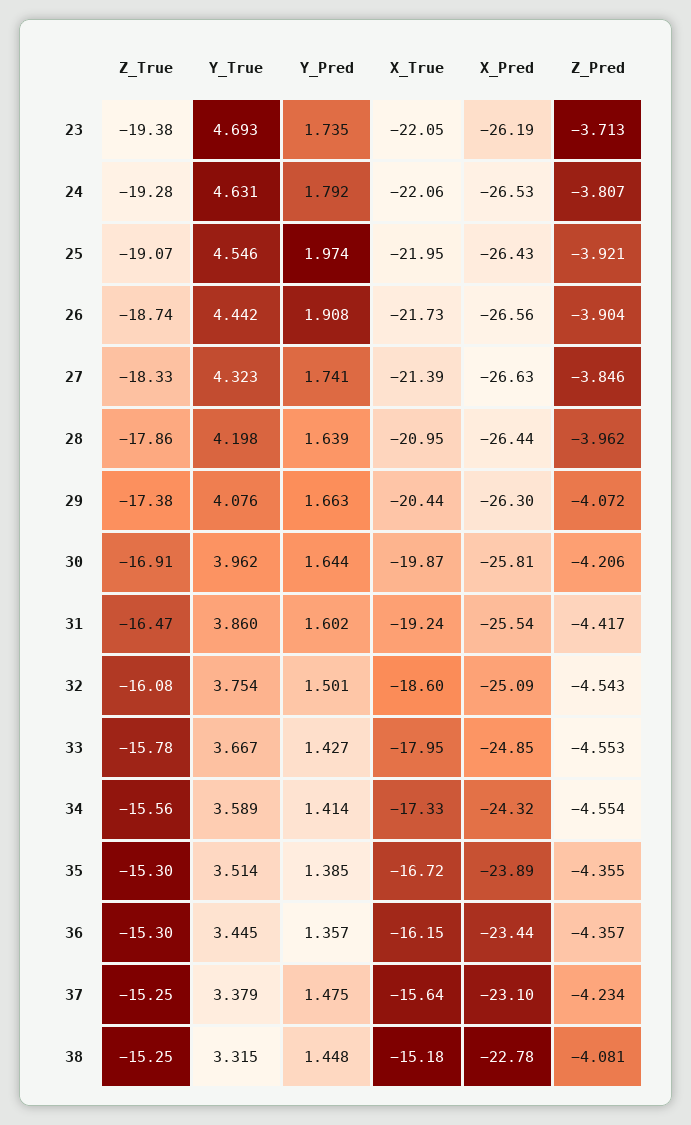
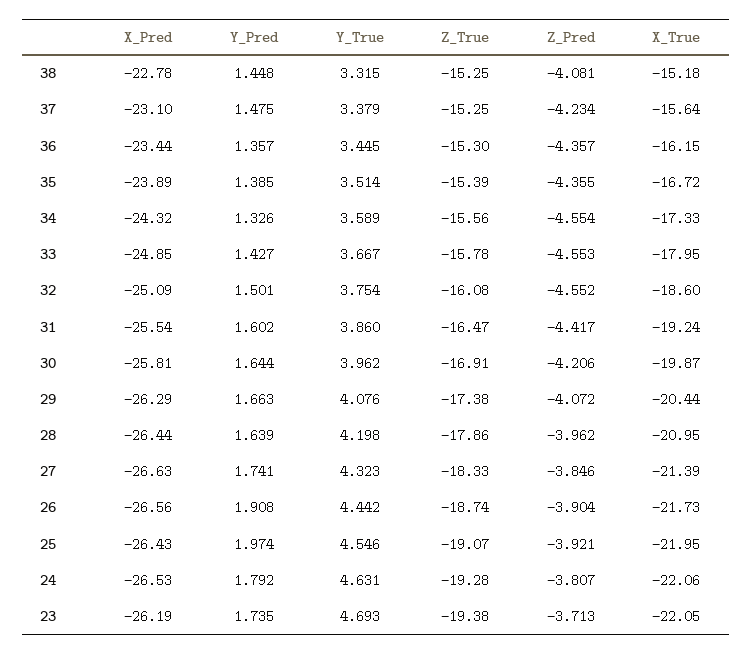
  {
    "Z_True": {
      "23": -19.38,
      "24": -19.28,
      "25": -19.07,
      "26": -18.74,
      "27": -18.33,
      "28": -17.86,
      "29": -17.38,
      "30": -16.91,
      "31": -16.47,
      "32": -16.08,
      "33": -15.78,
      "34": -15.56,
-     "35": -15.3,
+     "35": -15.39,
      "36": -15.3,
      "37": -15.25,
      "38": -15.25
    },
    "Y_True": {
      "23": 4.693,
      "24": 4.631,
      "25": 4.546,
      "26": 4.442,
      "27": 4.323,
      "28": 4.198,
      "29": 4.076,
      "30": 3.962,
      "31": 3.86,
      "32": 3.754,
      "33": 3.667,
      "34": 3.589,
      "35": 3.514,
      "36": 3.445,
      "37": 3.379,
      "38": 3.315
    },
    "Y_Pred": {
      "23": 1.735,
      "24": 1.792,
      "25": 1.974,
      "26": 1.908,
      "27": 1.741,
      "28": 1.639,
      "29": 1.663,
      "30": 1.644,
      "31": 1.602,
      "32": 1.501,
      "33": 1.427,
-     "34": 1.414,
+     "34": 1.326,
      "35": 1.385,
      "36": 1.357,
      "37": 1.475,
      "38": 1.448
    },
    "X_True": {
      "23": -22.05,
      "24": -22.06,
      "25": -21.95,
      "26": -21.73,
      "27": -21.39,
      "28": -20.95,
      "29": -20.44,
      "30": -19.87,
      "31": -19.24,
      "32": -18.6,
      "33": -17.95,
      "34": -17.33,
      "35": -16.72,
      "36": -16.15,
      "37": -15.64,
      "38": -15.18
    },
    "X_Pred": {
      "23": -26.19,
      "24": -26.53,
      "25": -26.43,
      "26": -26.56,
      "27": -26.63,
      "28": -26.44,
-     "29": -26.3,
+     "29": -26.29,
      "30": -25.81,
      "31": -25.54,
      "32": -25.09,
      "33": -24.85,
      "34": -24.32,
      "35": -23.89,
      "36": -23.44,
      "37": -23.1,
      "38": -22.78
    },
    "Z_Pred": {
      "23": -3.713,
      "24": -3.807,
      "25": -3.921,
      "26": -3.904,
      "27": -3.846,
      "28": -3.962,
      "29": -4.072,
      "30": -4.206,
      "31": -4.417,
-     "32": -4.543,
+     "32": -4.552,
      "33": -4.553,
      "34": -4.554,
      "35": -4.355,
      "36": -4.357,
      "37": -4.234,
      "38": -4.081
    }
  }

